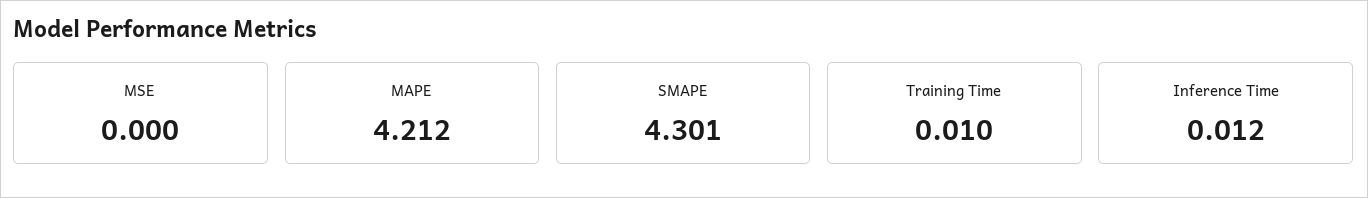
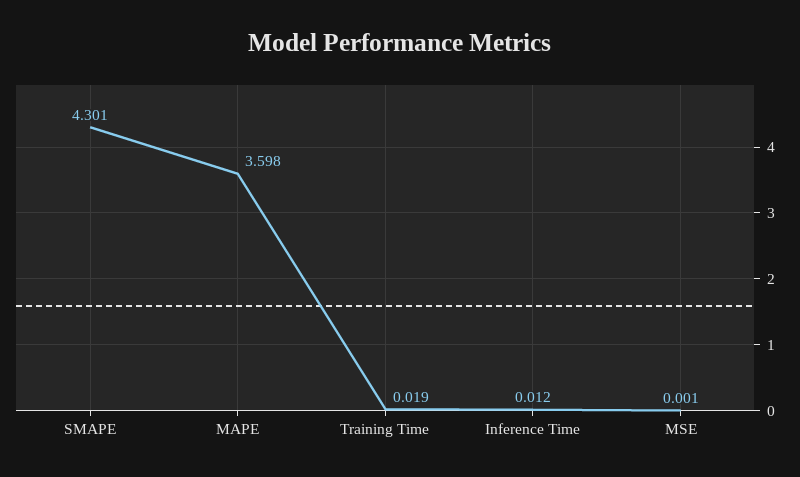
  {
-   "MSE": 0,
+   "MSE": 0.001,
-   "MAPE": 4.212,
+   "MAPE": 3.598,
    "SMAPE": 4.301,
-   "Training Time": 0.01,
+   "Training Time": 0.019,
    "Inference Time": 0.012
  }

